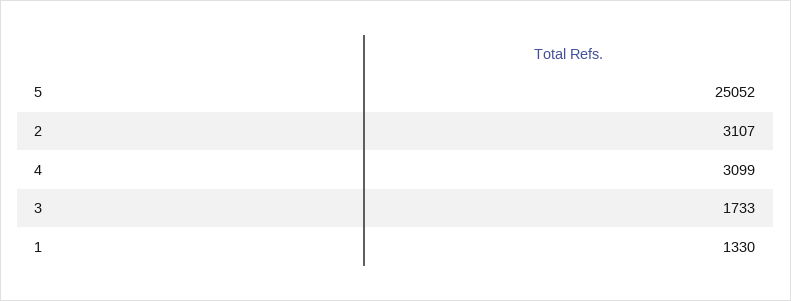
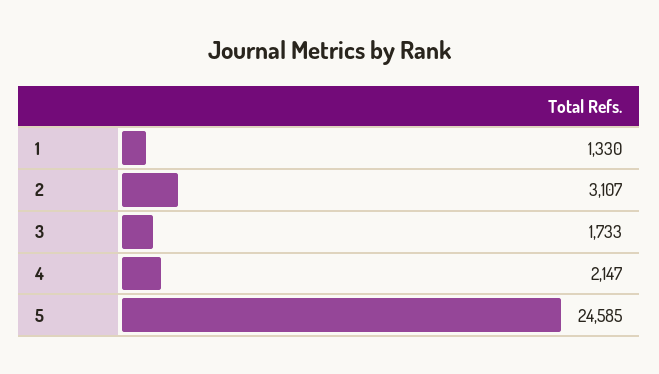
  {
-   "5": 25052,
+   "5": 24585,
    "2": 3107,
-   "4": 3099,
+   "4": 2147,
    "3": 1733,
    "1": 1330
  }

